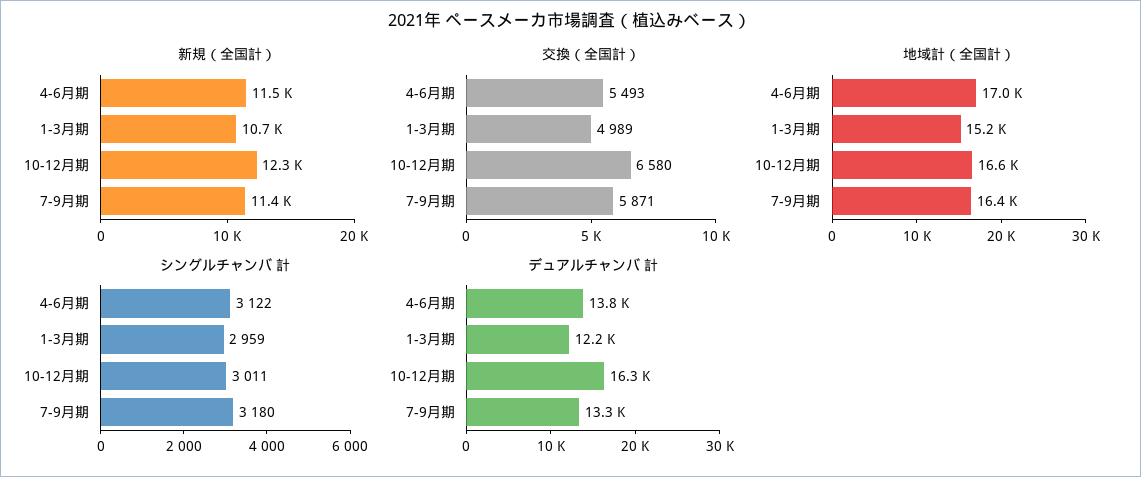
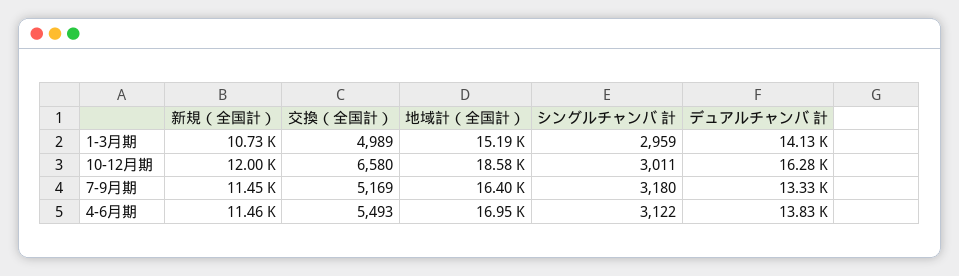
  {
    "新規（全国計）": {
      "4-6月期": 11460,
      "1-3月期": 10730,
-     "10-12月期": 12300,
+     "10-12月期": 12000,
      "7-9月期": 11450
    },
    "交換（全国計）": {
      "4-6月期": 5493,
      "1-3月期": 4989,
      "10-12月期": 6580,
-     "7-9月期": 5871
+     "7-9月期": 5169
    },
    "地域計（全国計）": {
      "4-6月期": 16950,
      "1-3月期": 15190,
-     "10-12月期": 16600,
+     "10-12月期": 18580,
      "7-9月期": 16400
    },
    "シングルチャンバ 計": {
      "4-6月期": 3122,
      "1-3月期": 2959,
      "10-12月期": 3011,
      "7-9月期": 3180
    },
    "デュアルチャンバ 計": {
      "4-6月期": 13830,
-     "1-3月期": 12200,
+     "1-3月期": 14130,
      "10-12月期": 16280,
      "7-9月期": 13330
    }
  }

